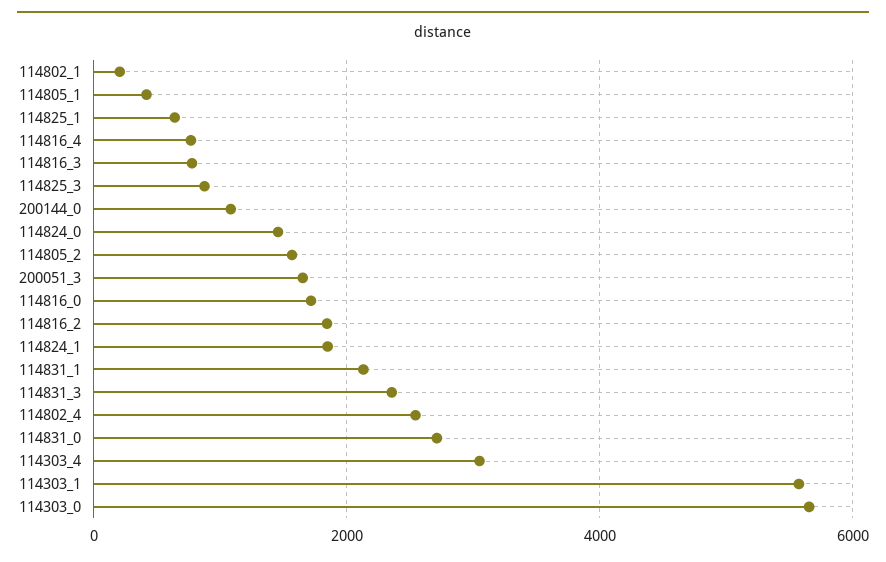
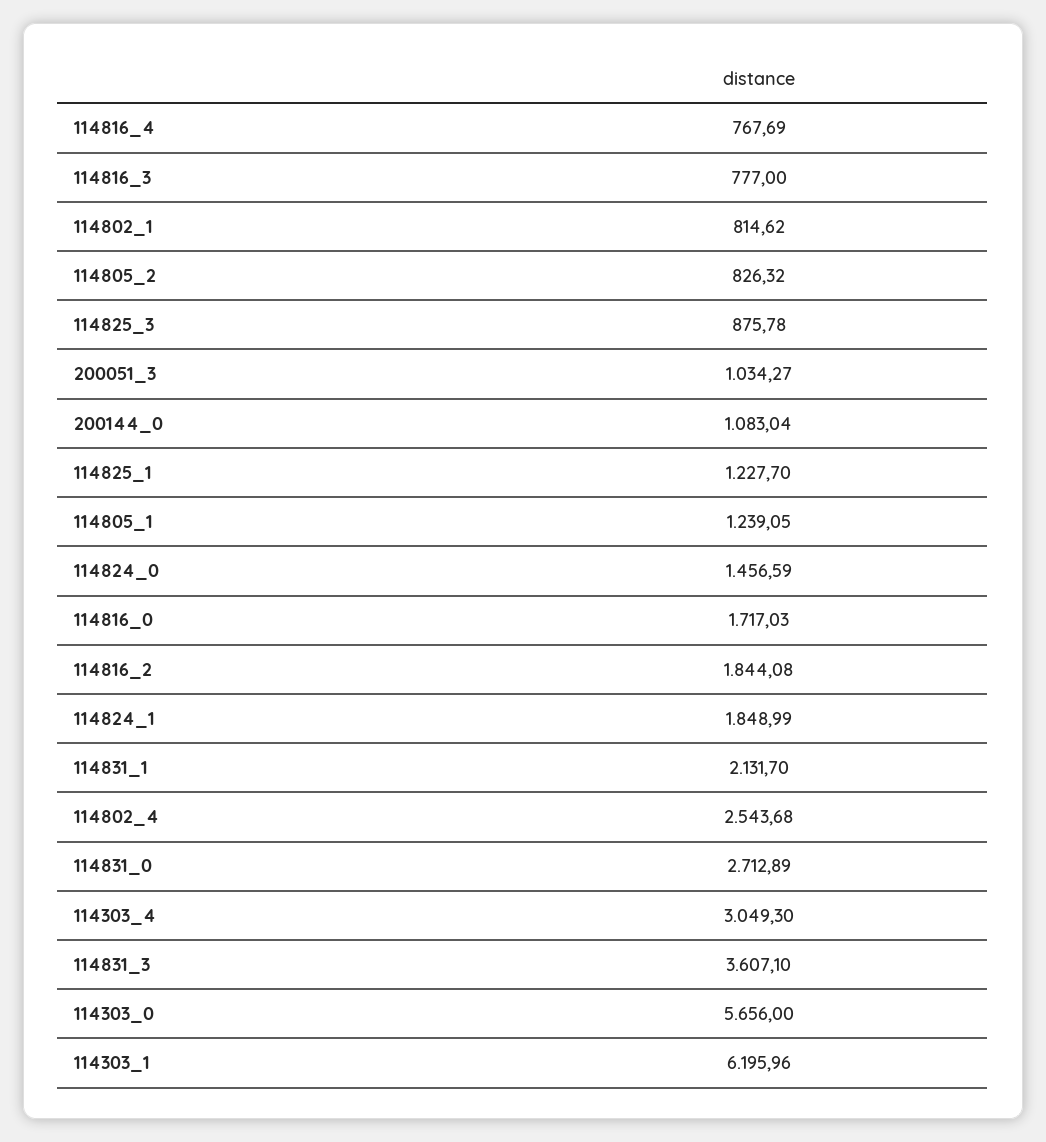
  {
-   "114802_1": 200,
+   "114802_1": 814.62,
-   "114805_1": 400,
+   "114805_1": 1239.05,
-   "114825_1": 600,
+   "114825_1": 1227.7,
    "114816_4": 767.69,
    "114816_3": 777,
    "114825_3": 875.78,
    "200144_0": 1083.04,
    "114824_0": 1456.59,
-   "114805_2": 1600,
+   "114805_2": 826.32,
-   "200051_3": 1600,
+   "200051_3": 1034.27,
    "114816_0": 1717.03,
    "114816_2": 1844.08,
    "114824_1": 1848.99,
    "114831_1": 2131.7,
-   "114831_3": 2400,
+   "114831_3": 3607.1,
    "114802_4": 2543.68,
    "114831_0": 2712.89,
    "114303_4": 3049.3,
-   "114303_1": 5600,
+   "114303_1": 6195.96,
    "114303_0": 5656
  }

